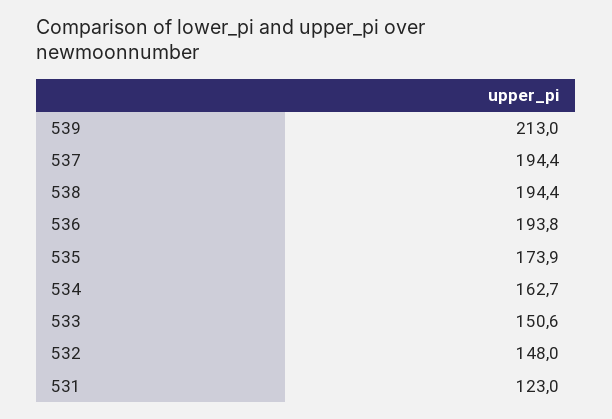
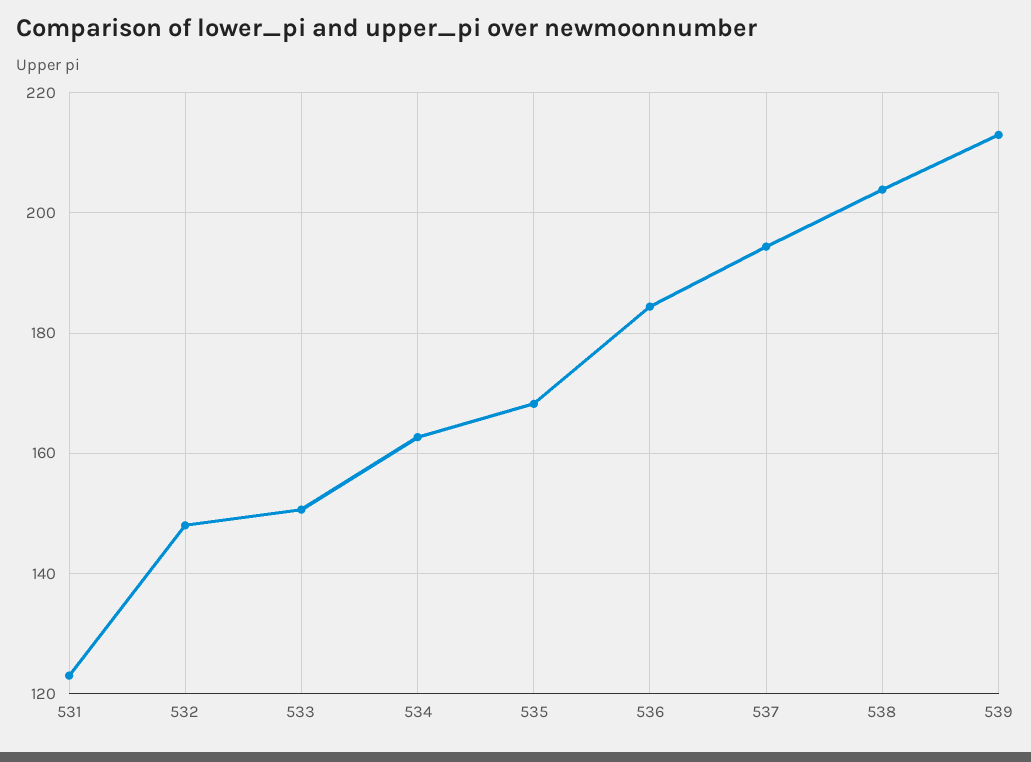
  {
    "539": 213,
    "537": 194.4,
-   "538": 194.4,
+   "538": 204,
-   "536": 193.8,
+   "536": 184,
-   "535": 173.9,
+   "535": 168,
    "534": 162.7,
    "533": 150.6,
    "532": 148,
    "531": 123
  }

